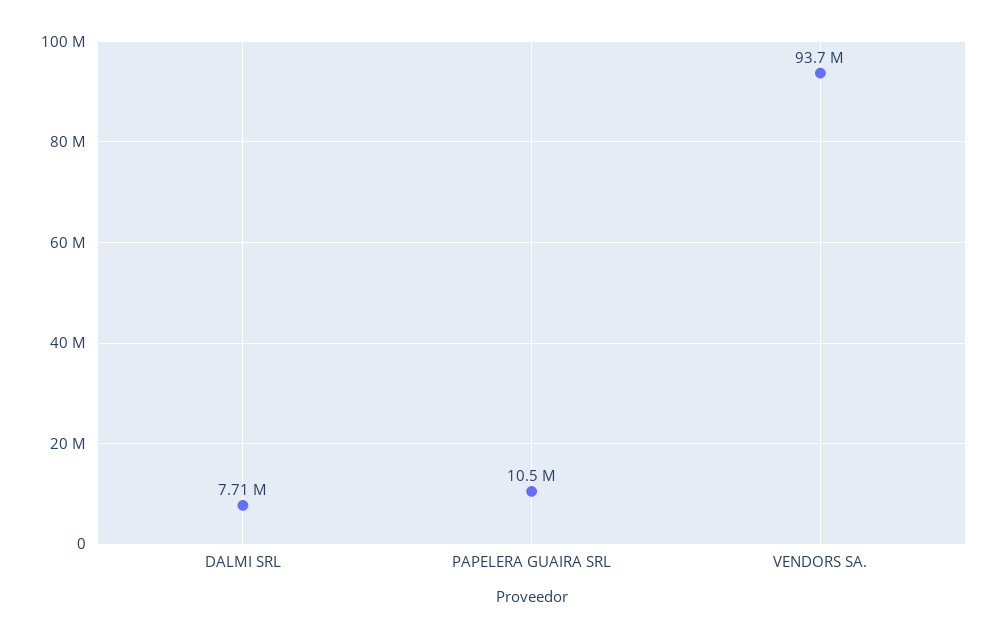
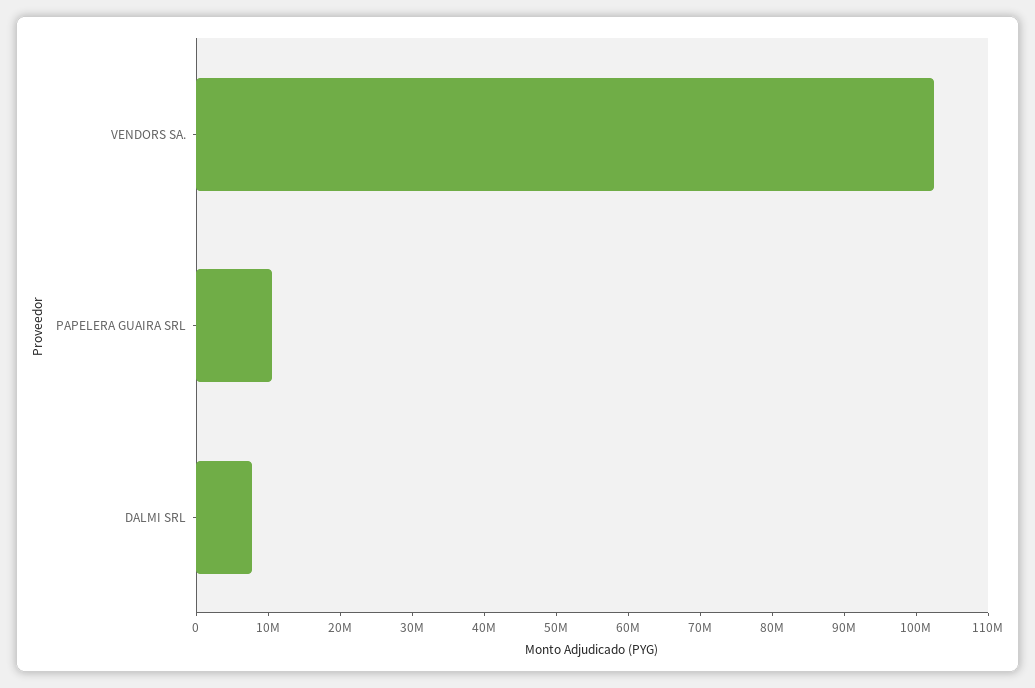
  {
    "DALMI SRL": 7710000,
    "PAPELERA GUAIRA SRL": 10500000,
-   "VENDORS SA.": 93700000
+   "VENDORS SA.": 102000000
  }

